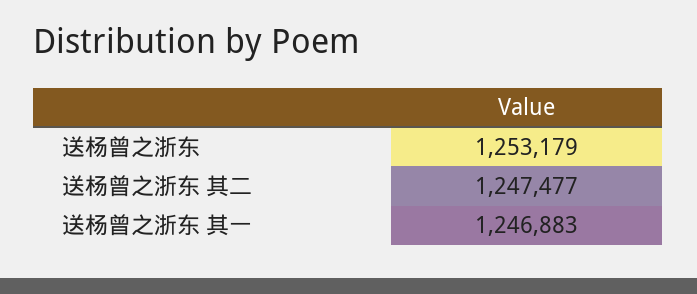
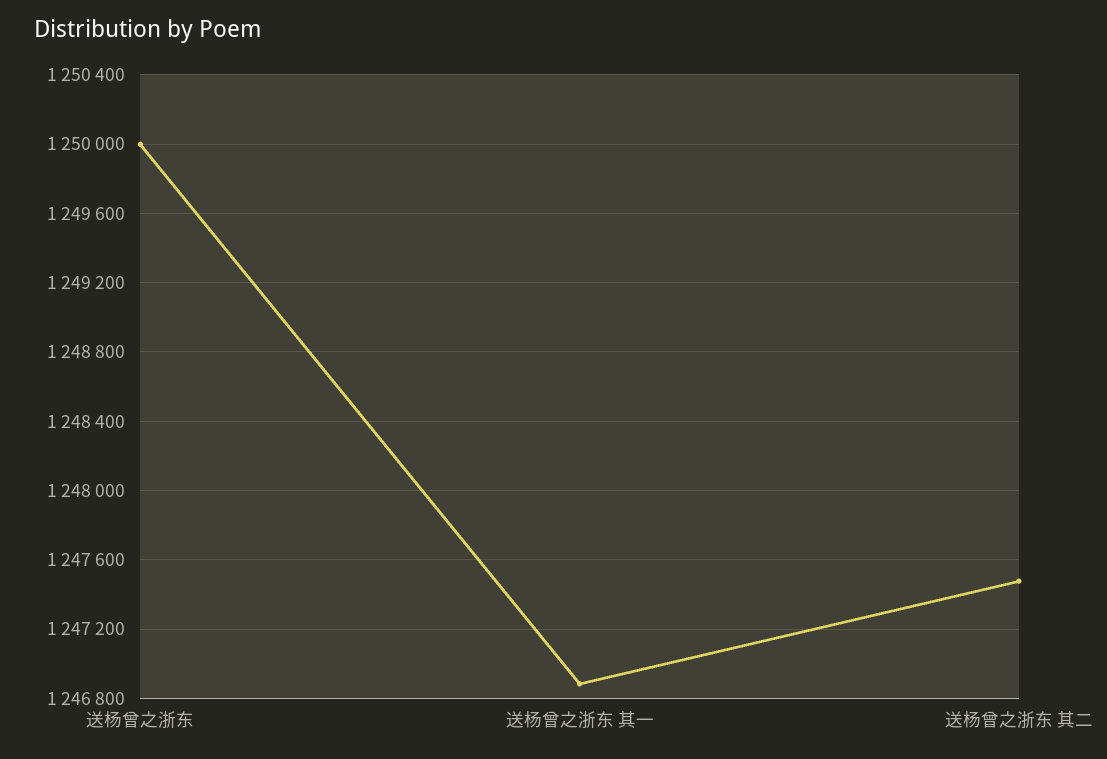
  {
-   "送杨曾之浙东": 1253179,
+   "送杨曾之浙东": 1250000,
    "送杨曾之浙东 其二": 1247477,
    "送杨曾之浙东 其一": 1246883
  }

